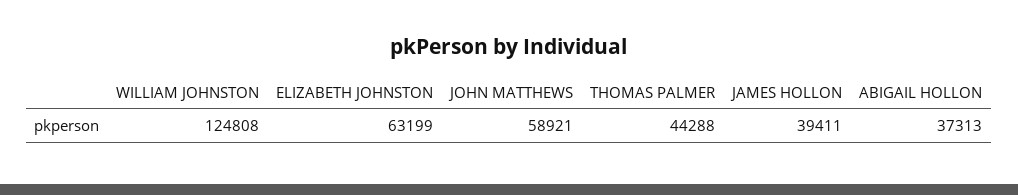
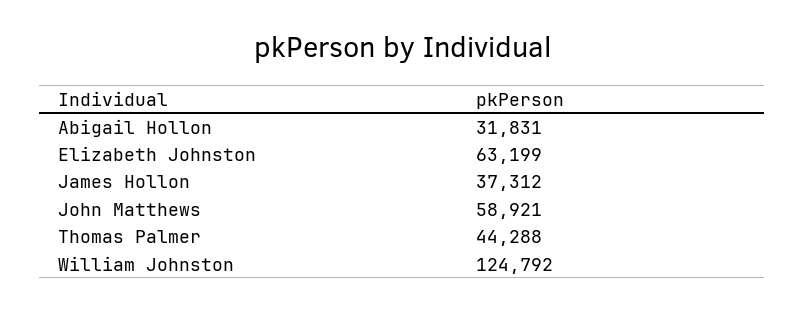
  {
-   "WILLIAM JOHNSTON": 124808,
+   "WILLIAM JOHNSTON": 124792,
    "ELIZABETH JOHNSTON": 63199,
    "JOHN MATTHEWS": 58921,
    "THOMAS PALMER": 44288,
-   "JAMES HOLLON": 39411,
+   "JAMES HOLLON": 37312,
-   "ABIGAIL HOLLON": 37313
+   "ABIGAIL HOLLON": 31831
  }

